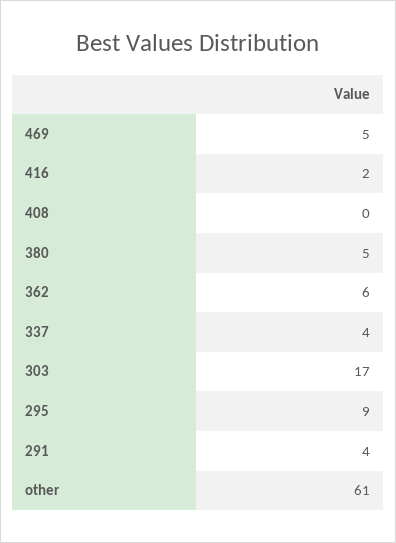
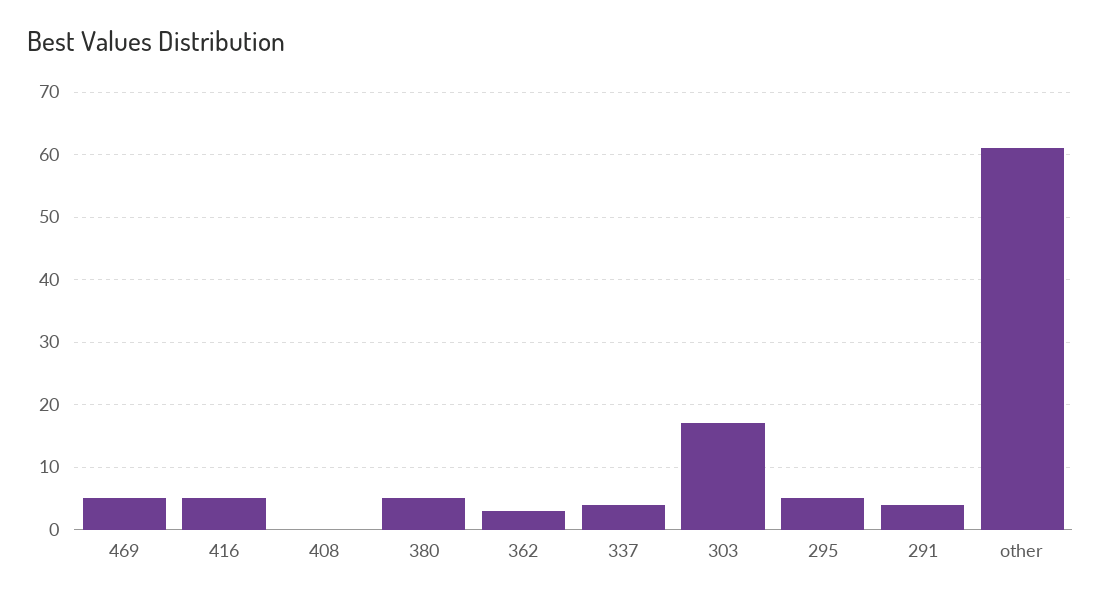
  {
    "469": 5,
-   "416": 2,
+   "416": 5,
    "408": 0,
    "380": 5,
-   "362": 6,
+   "362": 3,
    "337": 4,
    "303": 17,
-   "295": 9,
+   "295": 5,
    "291": 4,
    "other": 61
  }

